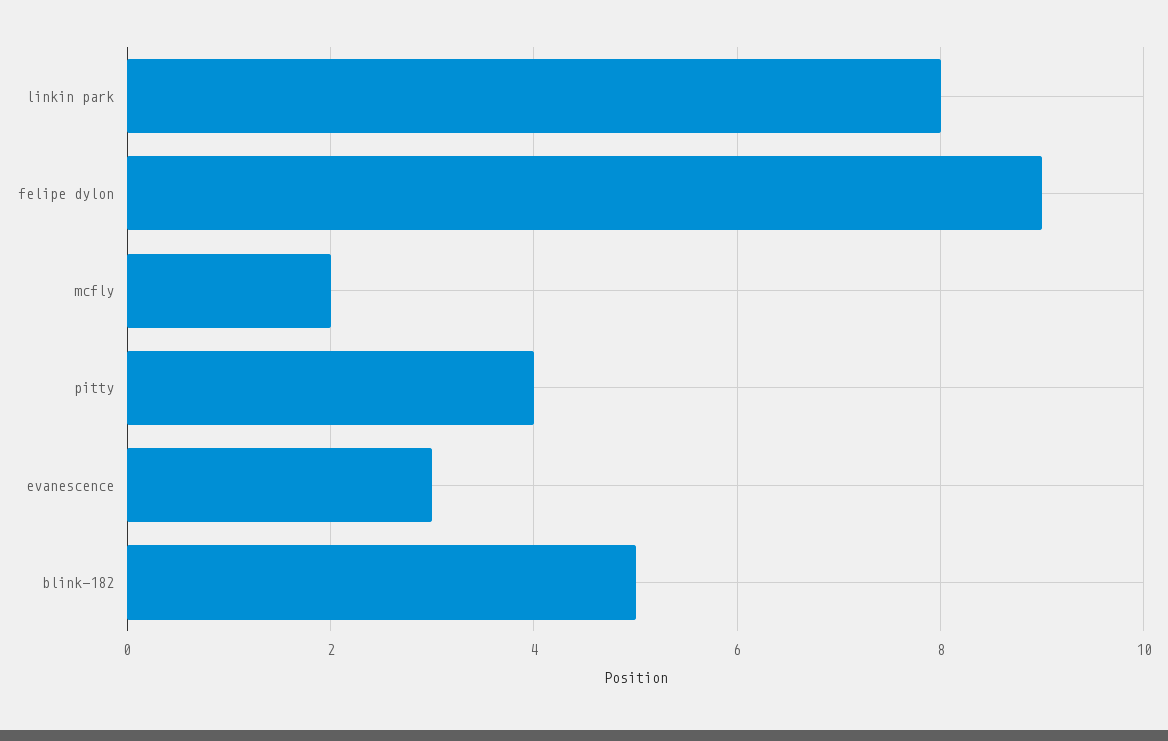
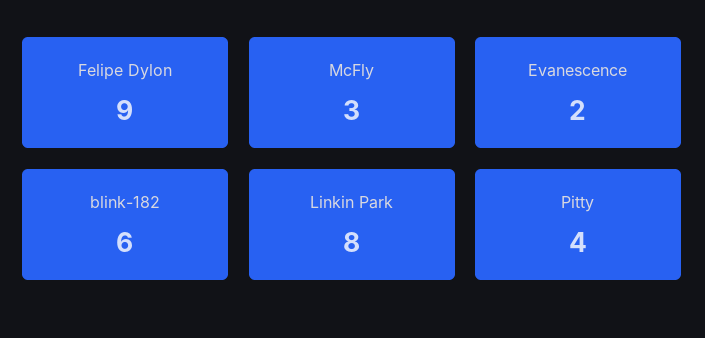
  {
    "linkin park": 8,
    "felipe dylon": 9,
-   "mcfly": 2,
+   "mcfly": 3,
    "pitty": 4,
-   "evanescence": 3,
+   "evanescence": 2,
-   "blink-182": 5
+   "blink-182": 6
  }

